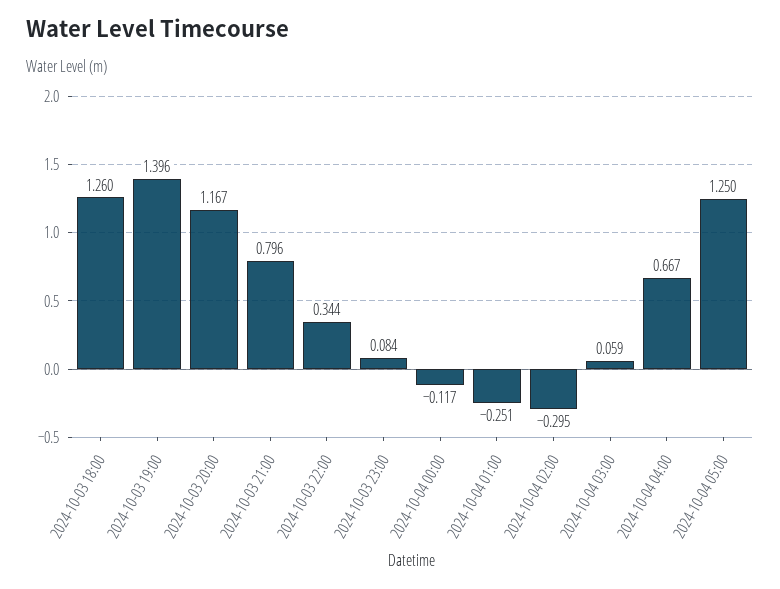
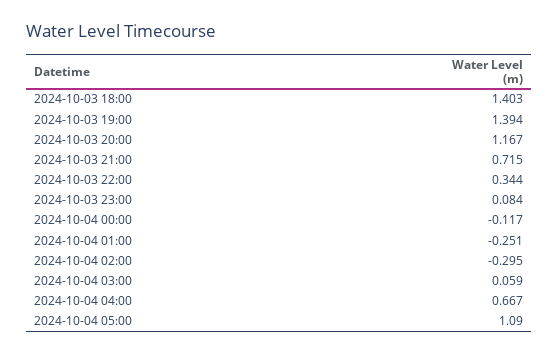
  {
-   "2024-10-03 18:00": 1.26,
+   "2024-10-03 18:00": 1.403,
-   "2024-10-03 19:00": 1.396,
+   "2024-10-03 19:00": 1.394,
    "2024-10-03 20:00": 1.167,
-   "2024-10-03 21:00": 0.796,
+   "2024-10-03 21:00": 0.715,
    "2024-10-03 22:00": 0.344,
    "2024-10-03 23:00": 0.084,
    "2024-10-04 00:00": -0.117,
    "2024-10-04 01:00": -0.251,
    "2024-10-04 02:00": -0.295,
    "2024-10-04 03:00": 0.059,
    "2024-10-04 04:00": 0.667,
-   "2024-10-04 05:00": 1.25
+   "2024-10-04 05:00": 1.09
  }

